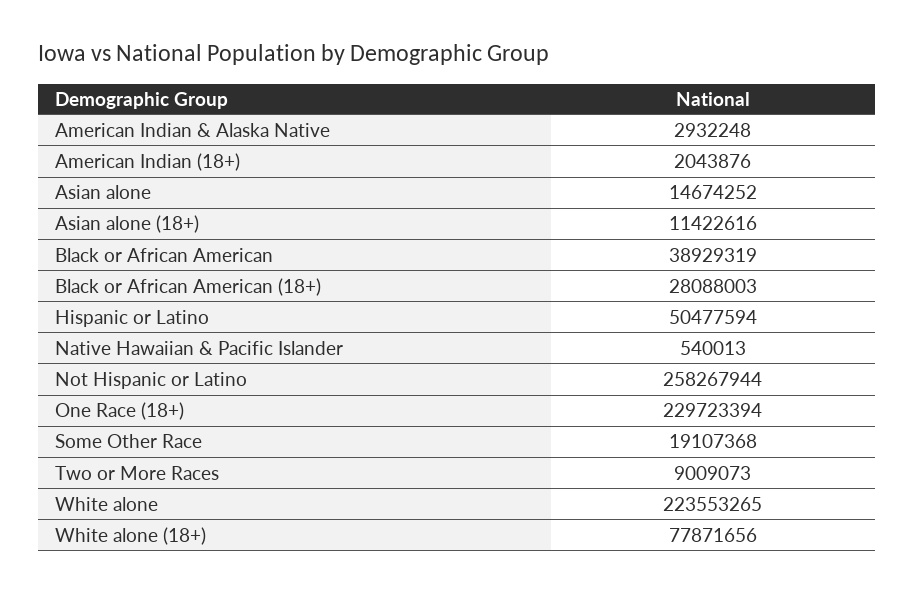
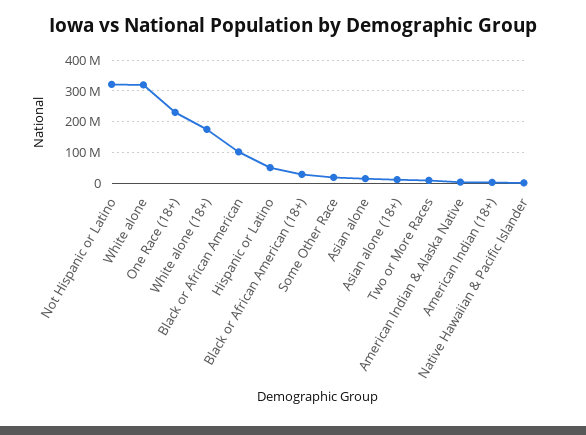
  {
    "American Indian & Alaska Native": 2932248,
    "American Indian (18+)": 2043876,
    "Asian alone": 14674252,
    "Asian alone (18+)": 11422616,
-   "Black or African American": 38929319,
+   "Black or African American": 100000000,
    "Black or African American (18+)": 28088003,
    "Hispanic or Latino": 50477594,
    "Native Hawaiian & Pacific Islander": 540013,
-   "Not Hispanic or Latino": 258267944,
+   "Not Hispanic or Latino": 320000000,
    "One Race (18+)": 229723394,
    "Some Other Race": 19107368,
    "Two or More Races": 9009073,
-   "White alone": 223553265,
+   "White alone": 320000000,
-   "White alone (18+)": 77871656
+   "White alone (18+)": 180000000
  }

